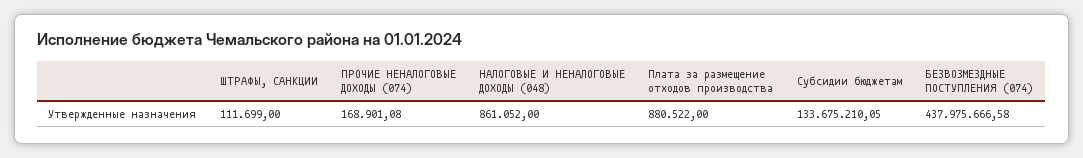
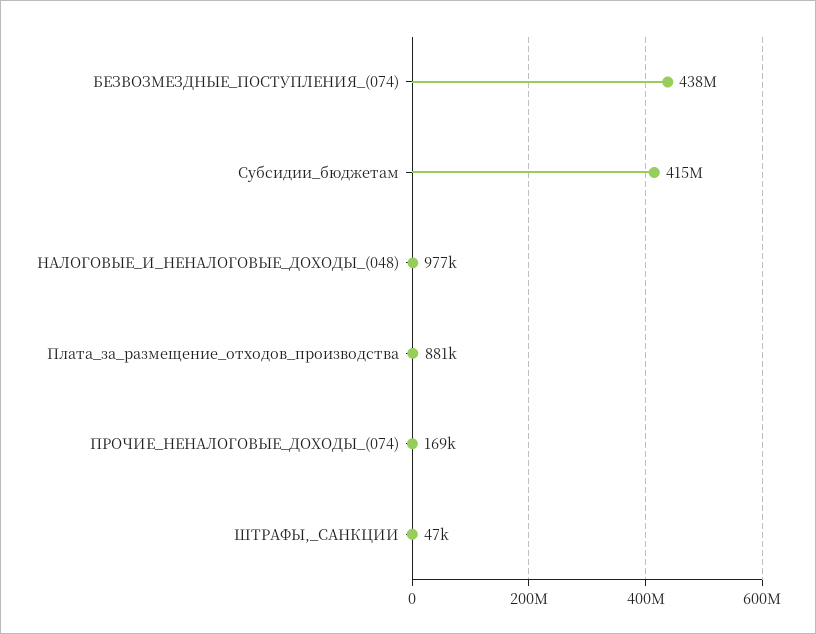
  {
-   "ШТРАФЫ, САНКЦИИ": 111699,
+   "ШТРАФЫ, САНКЦИИ": 47000,
    "ПРОЧИЕ НЕНАЛОГОВЫЕ ДОХОДЫ (074)": 168901.08,
-   "НАЛОГОВЫЕ И НЕНАЛОГОВЫЕ ДОХОДЫ (048)": 861052,
+   "НАЛОГОВЫЕ И НЕНАЛОГОВЫЕ ДОХОДЫ (048)": 977000,
    "Плата за размещение отходов производства": 880522,
-   "Субсидии бюджетам": 133675210.05,
+   "Субсидии бюджетам": 415000000,
    "БЕЗВОЗМЕЗДНЫЕ ПОСТУПЛЕНИЯ (074)": 437975666.58
  }

